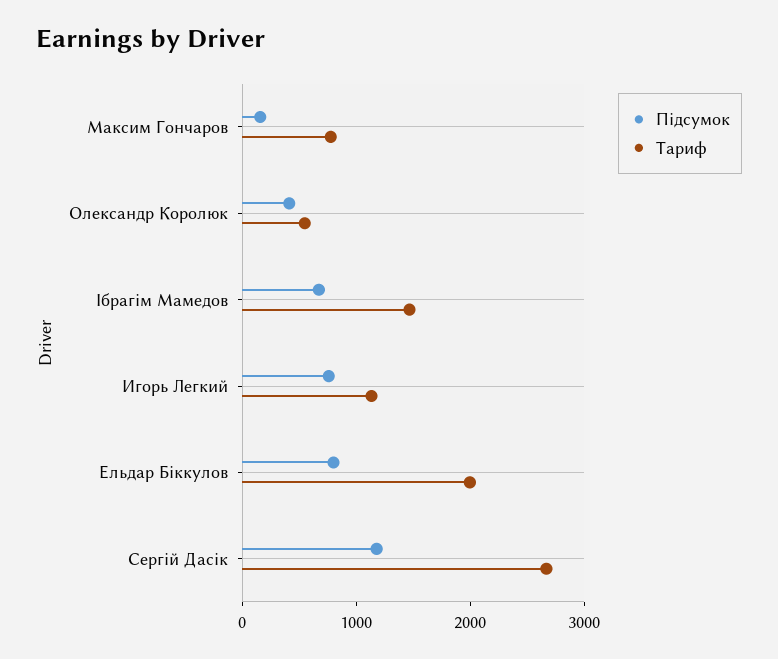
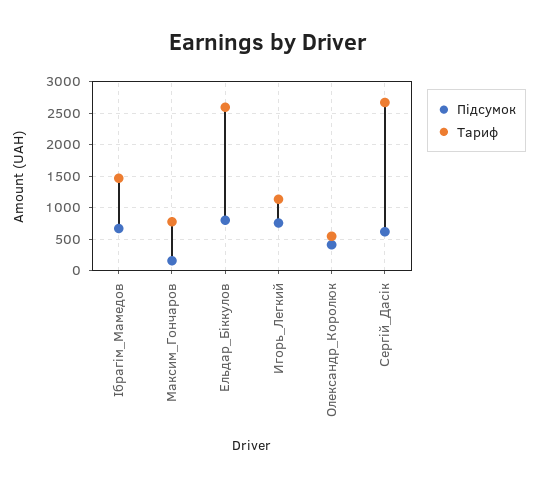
  {
    "Підсумок": {
      "Максим Гончаров": 200,
      "Олександр Королюк": 400,
      "Ібрагім Мамедов": 700,
      "Игорь Легкий": 800,
      "Ельдар Біккулов": 800,
-     "Сергій Дасік": 1200
+     "Сергій Дасік": 600
    },
    "Тариф": {
      "Максим Гончаров": 800,
      "Олександр Королюк": 500,
      "Ібрагім Мамедов": 1500,
      "Игорь Легкий": 1100,
-     "Ельдар Біккулов": 2000,
+     "Ельдар Біккулов": 2600,
      "Сергій Дасік": 2700
    }
  }

